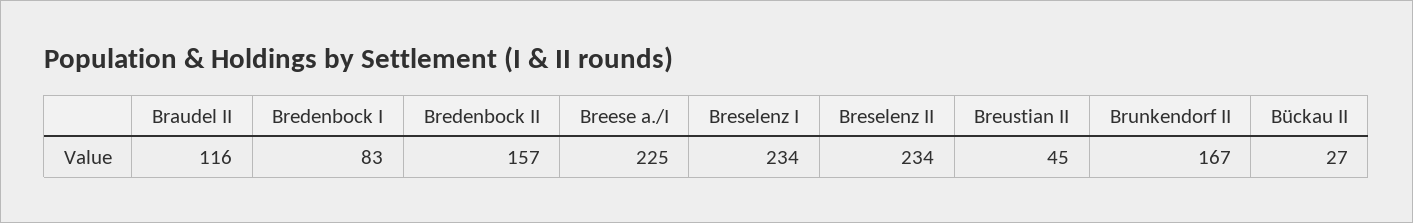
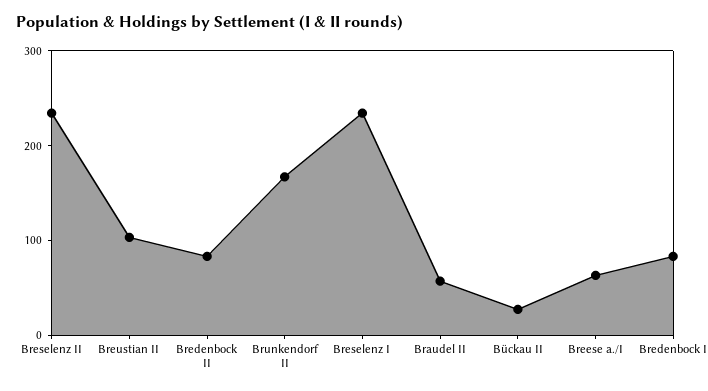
  {
-   "Braudel II": 116,
+   "Braudel II": 60,
    "Bredenbock I": 83,
-   "Bredenbock II": 157,
+   "Bredenbock II": 80,
-   "Breese a./I": 225,
+   "Breese a./I": 60,
    "Breselenz I": 234,
    "Breselenz II": 234,
-   "Breustian II": 45,
+   "Breustian II": 100,
    "Brunkendorf II": 167,
    "Bückau II": 27
  }

